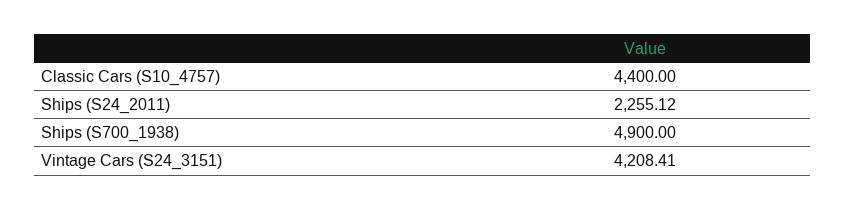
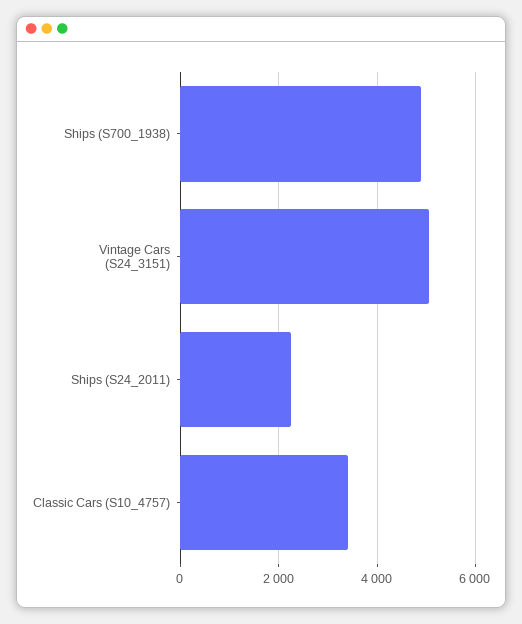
  {
-   "Classic Cars (S10_4757)": 4400,
+   "Classic Cars (S10_4757)": 3400,
    "Ships (S24_2011)": 2255.12,
    "Ships (S700_1938)": 4900,
-   "Vintage Cars (S24_3151)": 4208.41
+   "Vintage Cars (S24_3151)": 5000
  }

